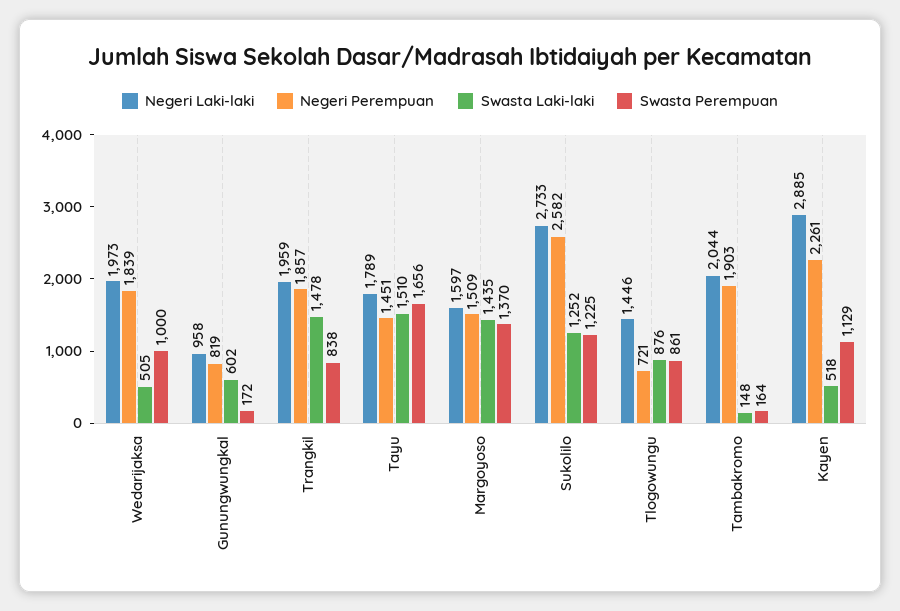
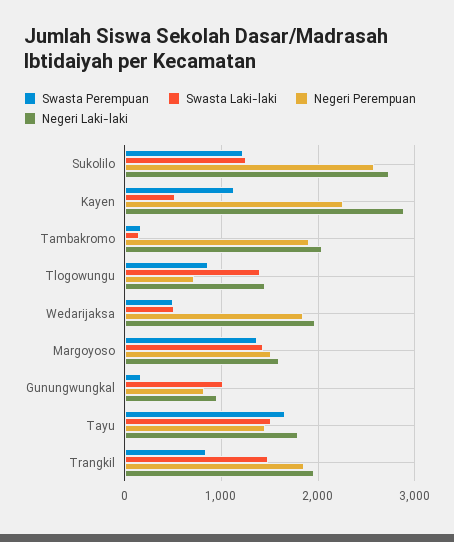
  {
    "Negeri Laki-laki": {
      "Wedarijaksa": 1973,
      "Gunungwungkal": 958,
      "Trangkil": 1959,
      "Tayu": 1789,
      "Margoyoso": 1597,
      "Sukolilo": 2733,
      "Tlogowungu": 1446,
      "Tambakromo": 2044,
      "Kayen": 2885
    },
    "Negeri Perempuan": {
      "Wedarijaksa": 1839,
      "Gunungwungkal": 819,
      "Trangkil": 1857,
      "Tayu": 1451,
      "Margoyoso": 1509,
      "Sukolilo": 2582,
      "Tlogowungu": 721,
      "Tambakromo": 1903,
      "Kayen": 2261
    },
    "Swasta Laki-laki": {
      "Wedarijaksa": 505,
-     "Gunungwungkal": 602,
+     "Gunungwungkal": 1000,
      "Trangkil": 1478,
      "Tayu": 1510,
      "Margoyoso": 1435,
      "Sukolilo": 1252,
-     "Tlogowungu": 876,
+     "Tlogowungu": 1400,
      "Tambakromo": 148,
      "Kayen": 518
    },
    "Swasta Perempuan": {
-     "Wedarijaksa": 1000,
+     "Wedarijaksa": 500,
      "Gunungwungkal": 172,
      "Trangkil": 838,
      "Tayu": 1656,
      "Margoyoso": 1370,
      "Sukolilo": 1225,
      "Tlogowungu": 861,
      "Tambakromo": 164,
      "Kayen": 1129
    }
  }

